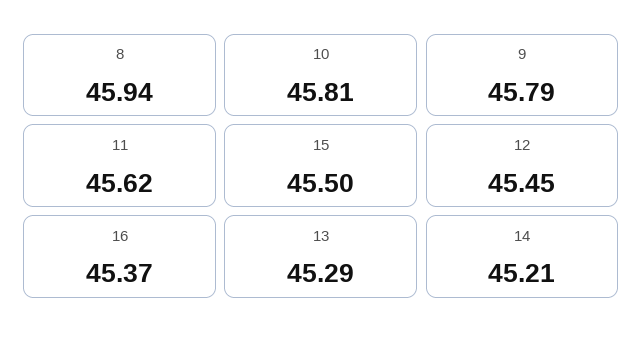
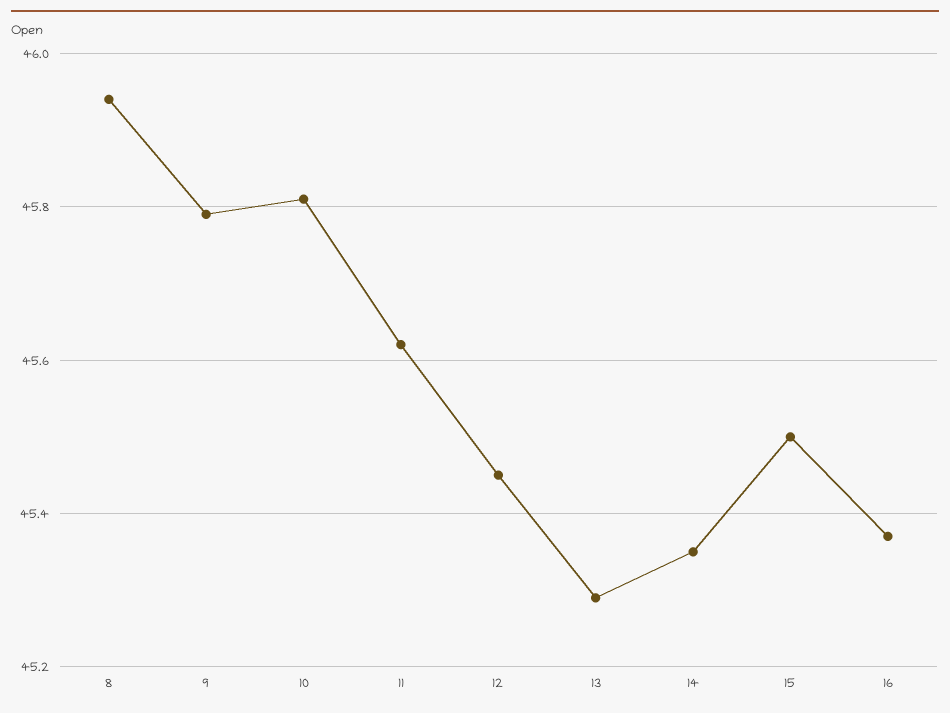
  {
    "8": 45.94,
    "10": 45.81,
    "9": 45.79,
    "11": 45.62,
    "15": 45.5,
    "12": 45.45,
    "16": 45.37,
    "13": 45.29,
-   "14": 45.21
+   "14": 45.35
  }

